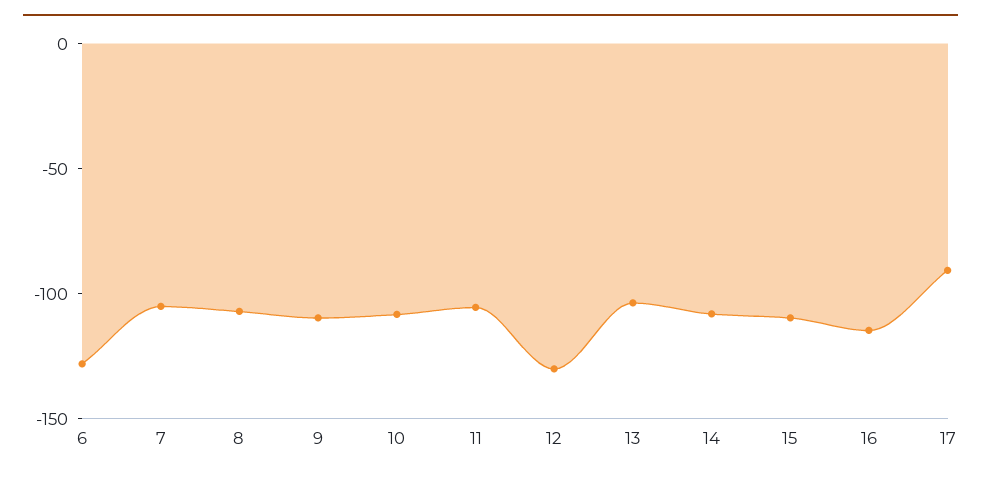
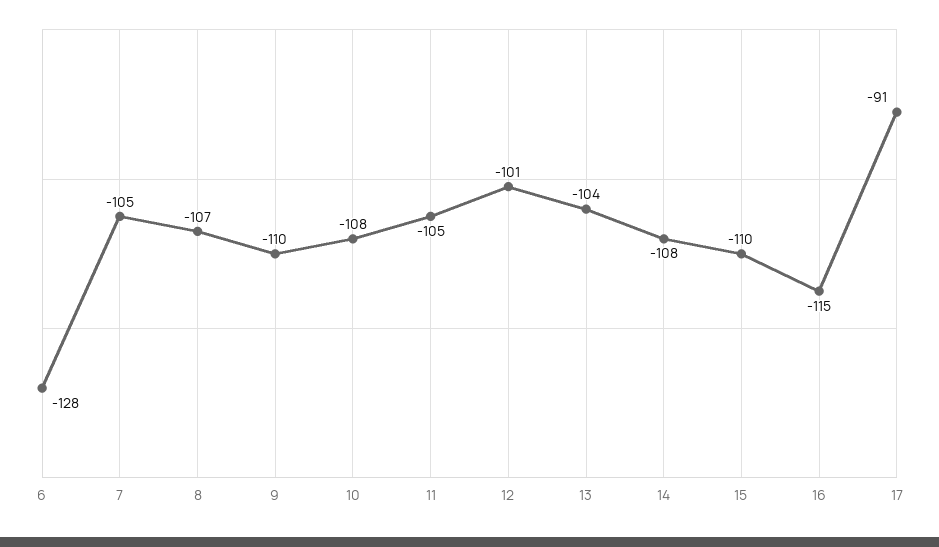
  {
    "6": -128,
    "7": -105,
    "8": -107,
    "9": -110,
    "10": -108,
    "11": -105,
-   "12": -130,
+   "12": -101,
    "13": -104,
    "14": -108,
    "15": -110,
    "16": -115,
    "17": -91
  }

